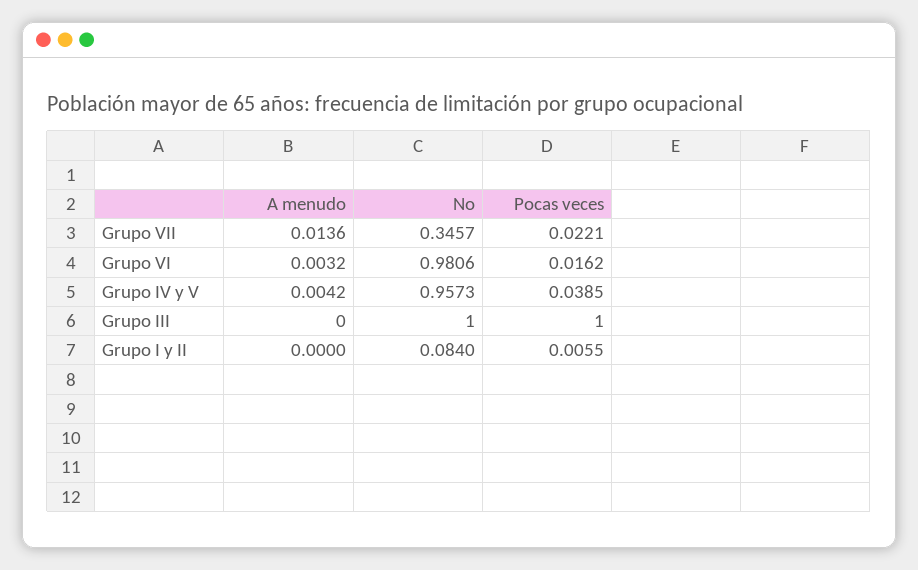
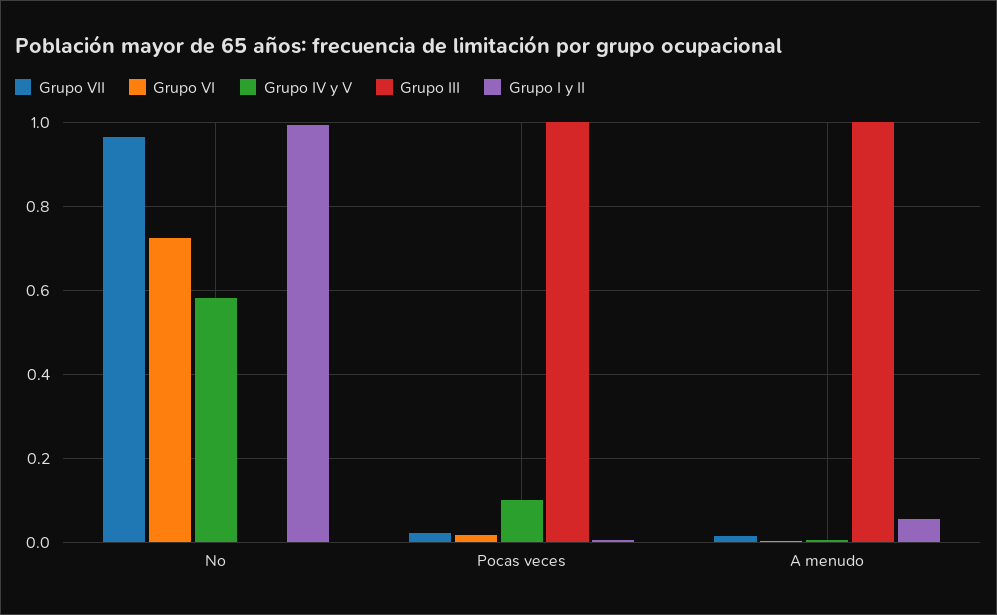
  {
    "Grupo VII": {
      "A menudo": 0.0136,
-     "No": 0.3457,
+     "No": 0.96,
      "Pocas veces": 0.0221
    },
    "Grupo VI": {
      "A menudo": 0.0032,
-     "No": 0.9806,
+     "No": 0.72,
      "Pocas veces": 0.0162
    },
    "Grupo IV y V": {
      "A menudo": 0.0042,
-     "No": 0.9573,
+     "No": 0.58,
-     "Pocas veces": 0.0385
+     "Pocas veces": 0.1
    },
    "Grupo III": {
-     "A menudo": 0,
+     "A menudo": 1,
-     "No": 1,
+     "No": 0,
      "Pocas veces": 1
    },
    "Grupo I y II": {
-     "A menudo": 0,
+     "A menudo": 0.06,
-     "No": 0.084,
+     "No": 1,
      "Pocas veces": 0.0055
    }
  }

